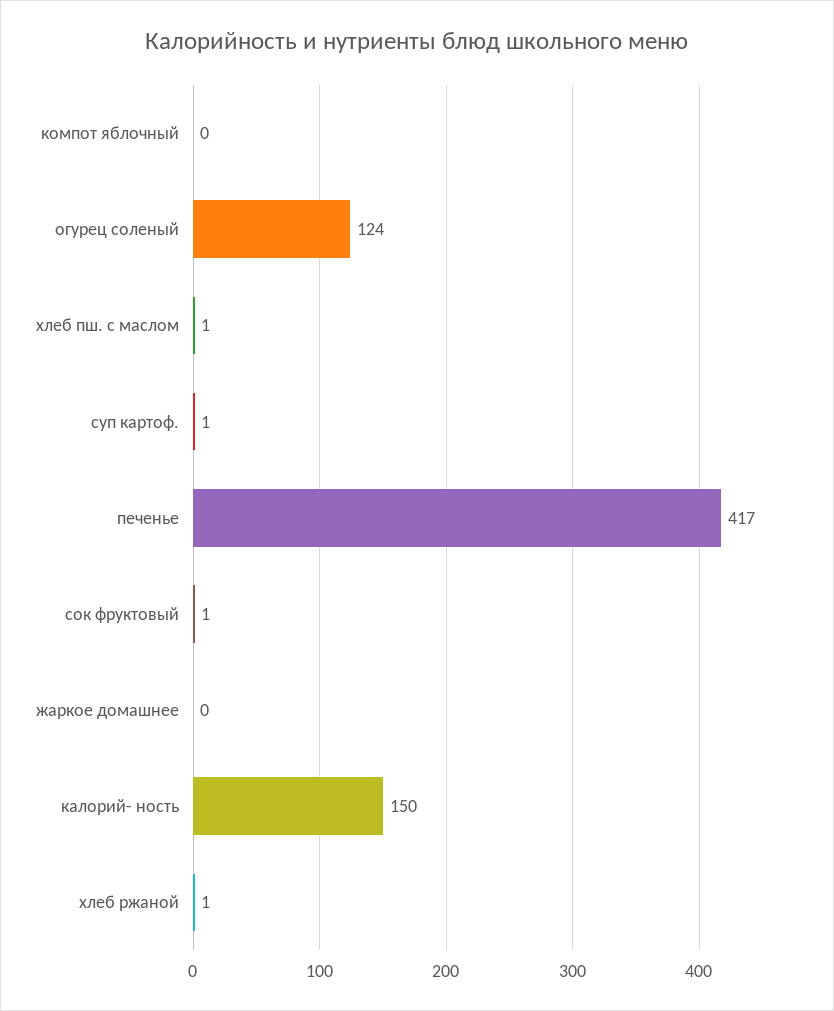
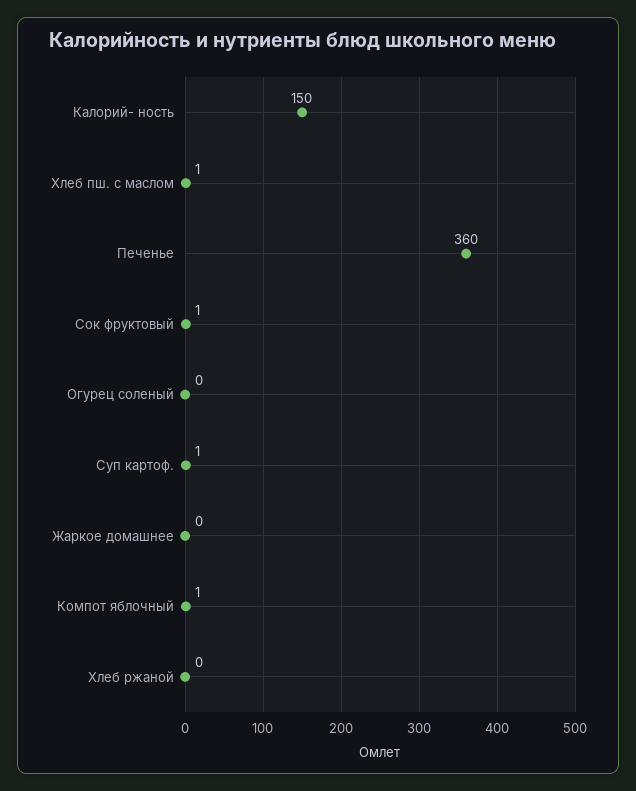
  {
-   "компот яблочный": 0,
+   "компот яблочный": 1,
-   "огурец соленый": 124,
+   "огурец соленый": 0,
    "хлеб пш. с маслом": 1,
    "суп картоф.": 1,
-   "печенье": 417,
+   "печенье": 360,
    "сок фруктовый": 1,
    "жаркое домашнее": 0,
    "калорий- ность": 150,
-   "хлеб ржаной": 1
+   "хлеб ржаной": 0
  }

